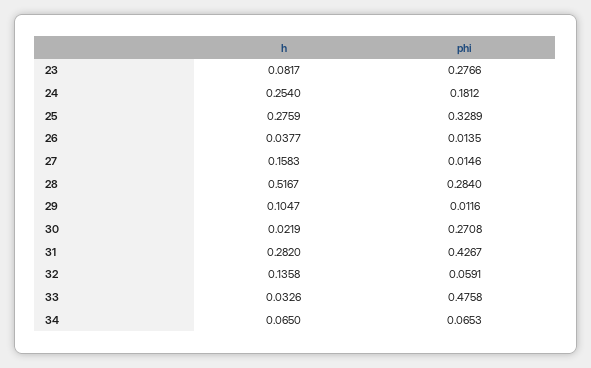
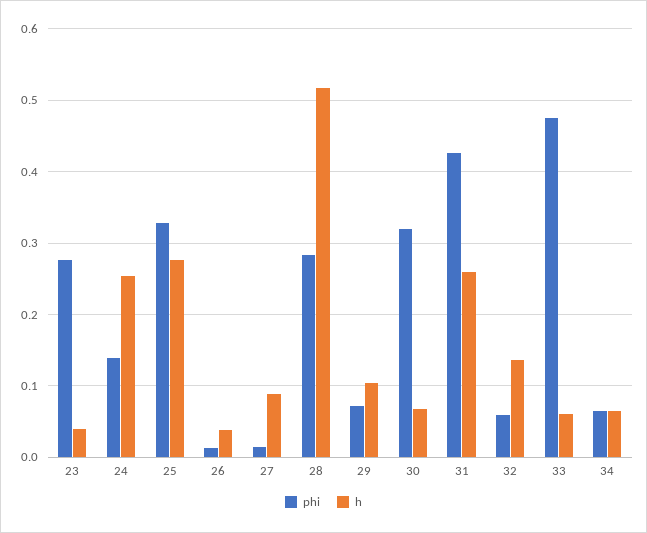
  {
    "h": {
-     "23": 0.0817,
+     "23": 0.04,
      "24": 0.254,
      "25": 0.2759,
      "26": 0.0377,
-     "27": 0.1583,
+     "27": 0.09,
      "28": 0.5167,
      "29": 0.1047,
-     "30": 0.0219,
+     "30": 0.07,
-     "31": 0.282,
+     "31": 0.26,
      "32": 0.1358,
-     "33": 0.0326,
+     "33": 0.06,
      "34": 0.065
    },
    "phi": {
      "23": 0.2766,
-     "24": 0.1812,
+     "24": 0.14,
      "25": 0.3289,
      "26": 0.0135,
      "27": 0.0146,
      "28": 0.284,
-     "29": 0.0116,
+     "29": 0.07,
-     "30": 0.2708,
+     "30": 0.32,
      "31": 0.4267,
      "32": 0.0591,
      "33": 0.4758,
      "34": 0.0653
    }
  }

